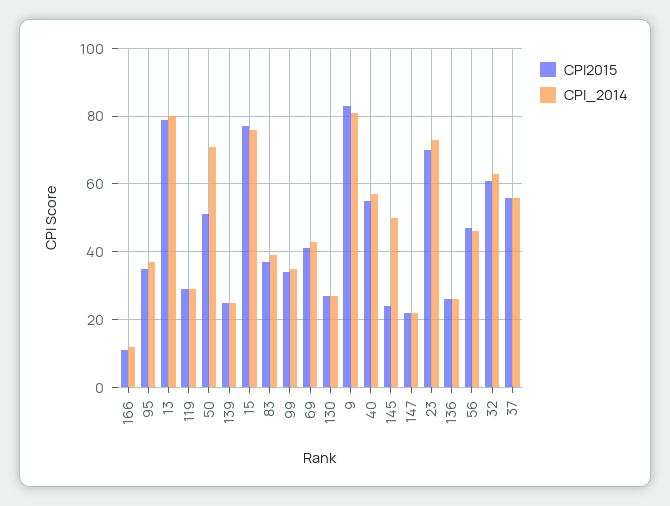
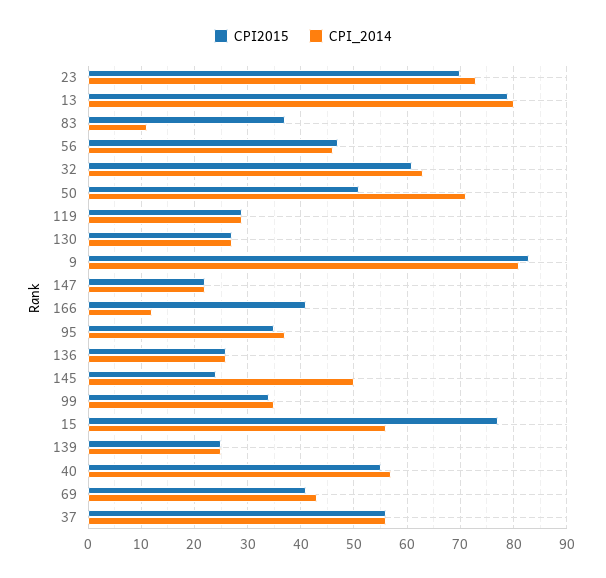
  {
    "CPI2015": {
-     "166": 10,
+     "166": 40,
      "95": 35,
      "13": 80,
      "119": 30,
      "50": 50,
      "139": 25,
      "15": 75,
      "83": 35,
      "99": 35,
      "69": 40,
      "130": 25,
      "9": 85,
      "40": 55,
      "145": 25,
      "147": 20,
      "23": 70,
      "136": 25,
      "56": 45,
      "32": 60,
      "37": 55
    },
    "CPI_2014": {
      "166": 10,
      "95": 35,
      "13": 80,
      "119": 30,
      "50": 70,
      "139": 25,
-     "15": 75,
+     "15": 55,
-     "83": 40,
+     "83": 10,
      "99": 35,
      "69": 45,
      "130": 25,
      "9": 80,
      "40": 55,
      "145": 50,
      "147": 20,
      "23": 75,
      "136": 25,
      "56": 45,
      "32": 65,
      "37": 55
    }
  }

